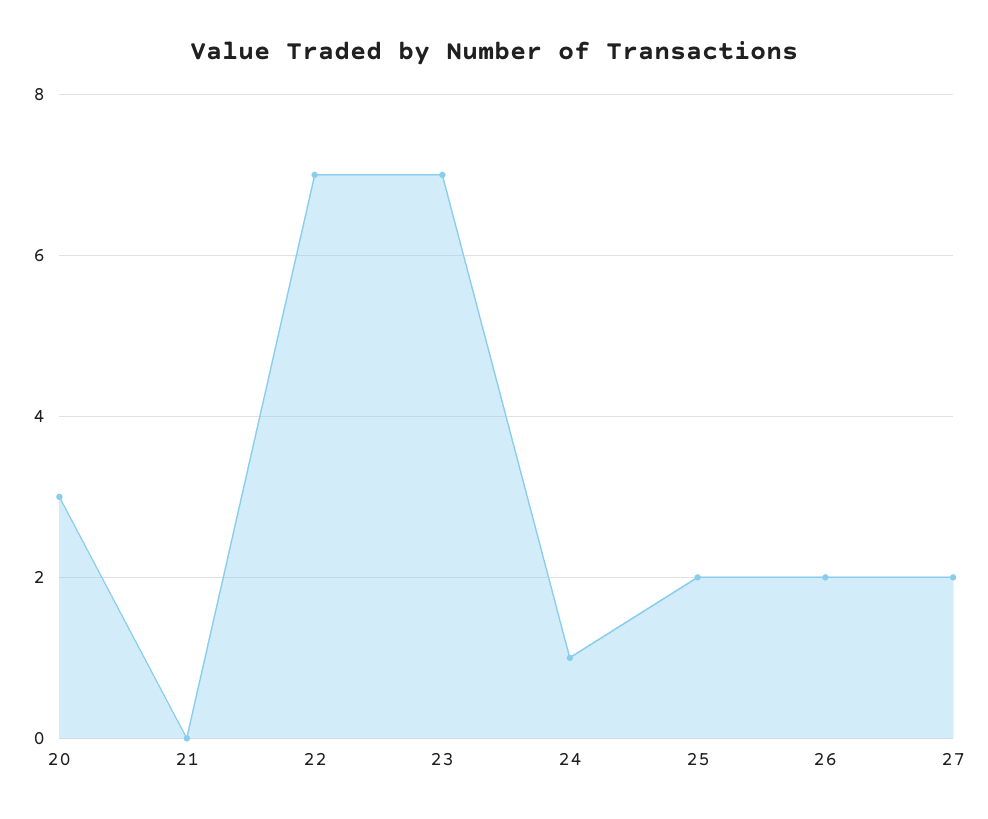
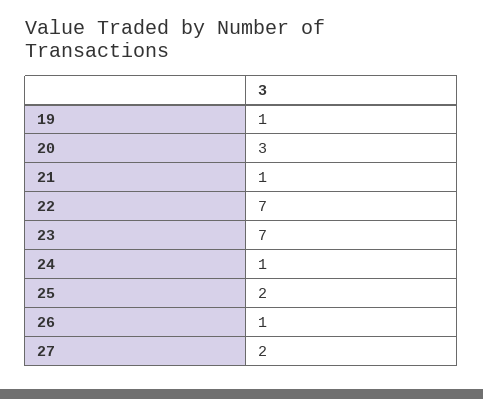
  {
    "20": 3,
-   "21": 0,
+   "21": 1,
    "22": 7,
    "23": 7,
    "24": 1,
    "25": 2,
-   "26": 2,
+   "26": 1,
-   "27": 2
+   "27": 2,
+   "19": 1
  }

